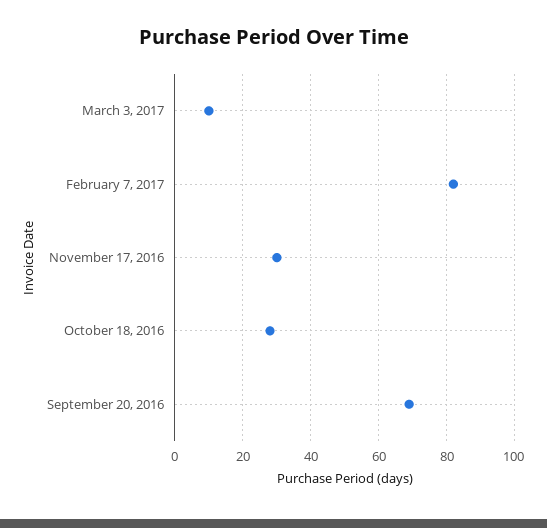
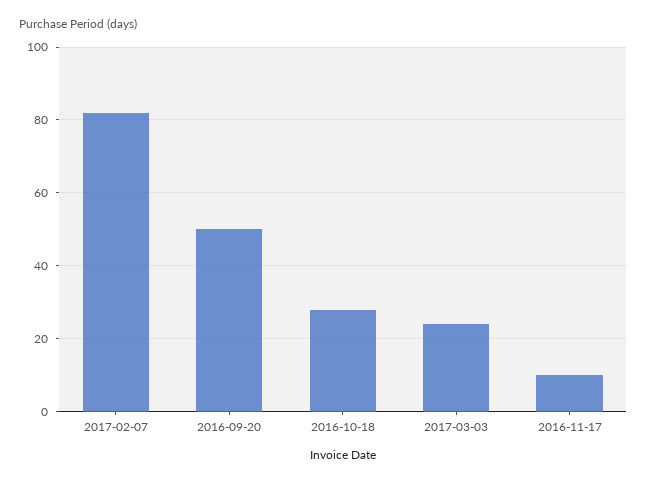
  {
-   "March 3, 2017": 10,
+   "March 3, 2017": 25,
    "February 7, 2017": 80,
-   "November 17, 2016": 30,
+   "November 17, 2016": 10,
    "October 18, 2016": 30,
-   "September 20, 2016": 70
+   "September 20, 2016": 50
  }

